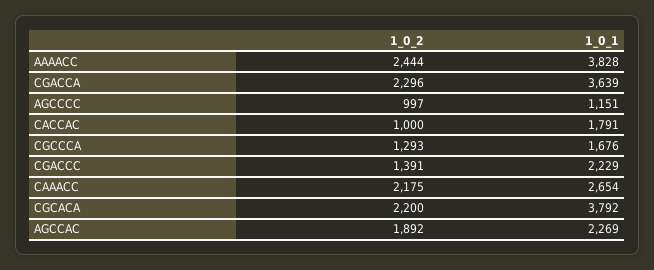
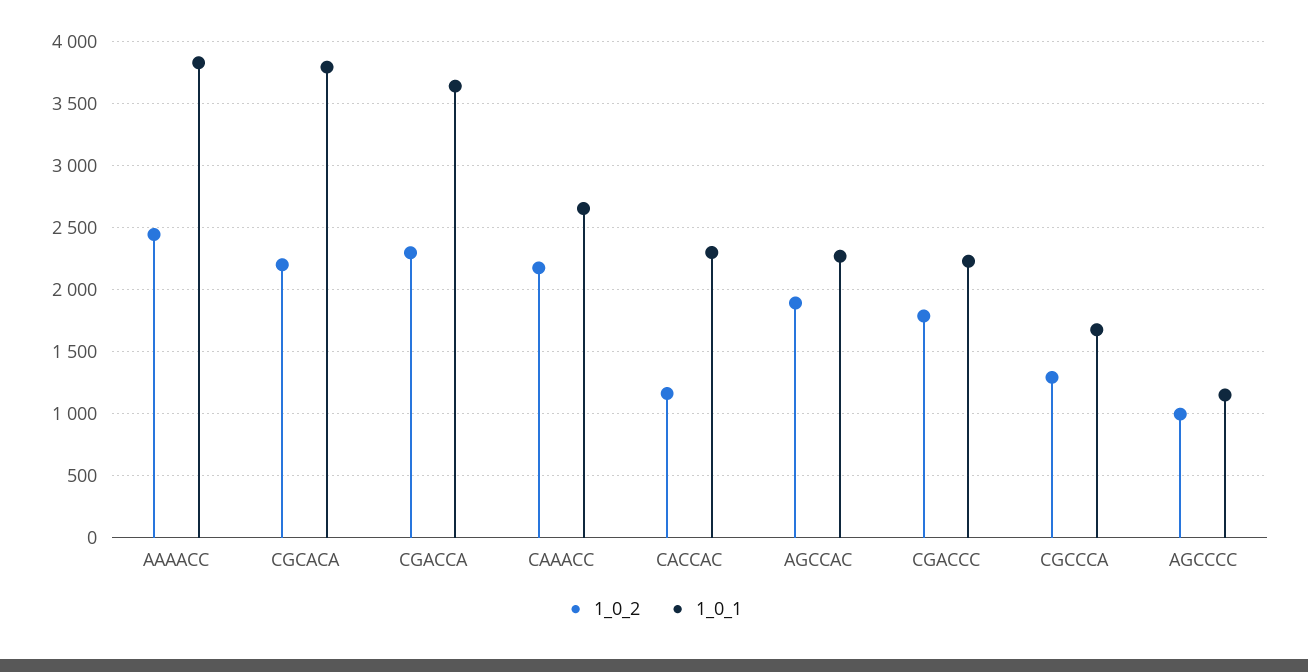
  {
    "1_0_2": {
      "AAAACC": 2444,
      "CGACCA": 2296,
      "AGCCCC": 997,
-     "CACCAC": 1000,
+     "CACCAC": 1150,
      "CGCCCA": 1293,
-     "CGACCC": 1391,
+     "CGACCC": 1800,
      "CAAACC": 2175,
      "CGCACA": 2200,
      "AGCCAC": 1892
    },
    "1_0_1": {
      "AAAACC": 3828,
      "CGACCA": 3639,
      "AGCCCC": 1151,
-     "CACCAC": 1791,
+     "CACCAC": 2300,
      "CGCCCA": 1676,
      "CGACCC": 2229,
      "CAAACC": 2654,
      "CGCACA": 3792,
      "AGCCAC": 2269
    }
  }

